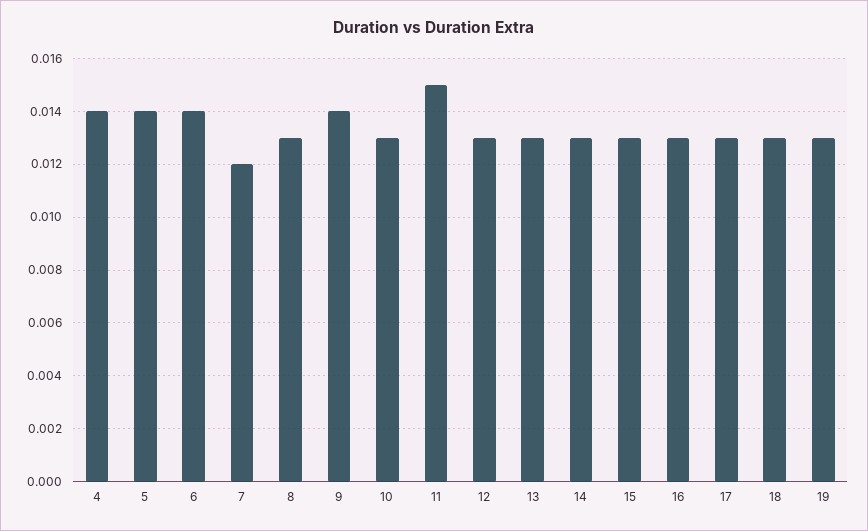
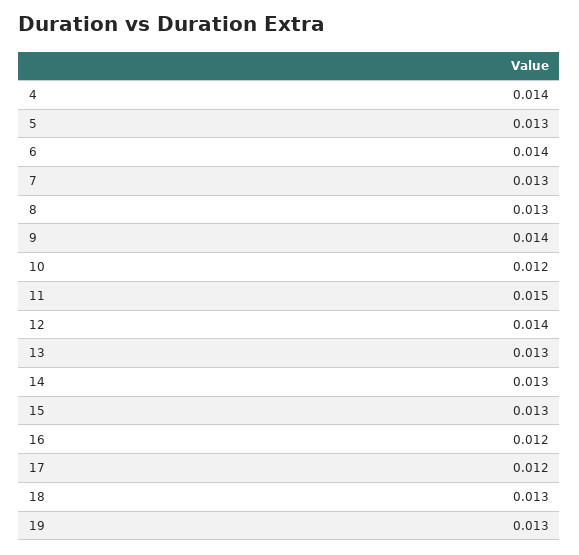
  {
    "4": 0.014,
-   "5": 0.014,
+   "5": 0.013,
    "6": 0.014,
-   "7": 0.012,
+   "7": 0.013,
    "8": 0.013,
    "9": 0.014,
-   "10": 0.013,
+   "10": 0.012,
    "11": 0.015,
-   "12": 0.013,
+   "12": 0.014,
    "13": 0.013,
    "14": 0.013,
    "15": 0.013,
-   "16": 0.013,
+   "16": 0.012,
-   "17": 0.013,
+   "17": 0.012,
    "18": 0.013,
    "19": 0.013
  }

